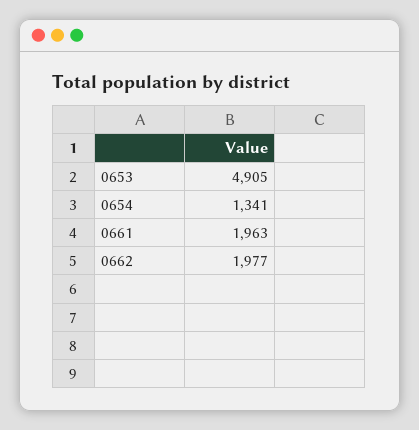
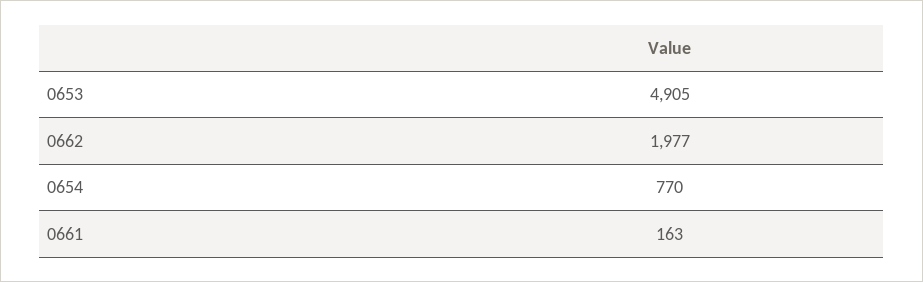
  {
    "0653": 4905,
-   "0654": 1341,
+   "0654": 770,
-   "0661": 1963,
+   "0661": 163,
    "0662": 1977
  }

